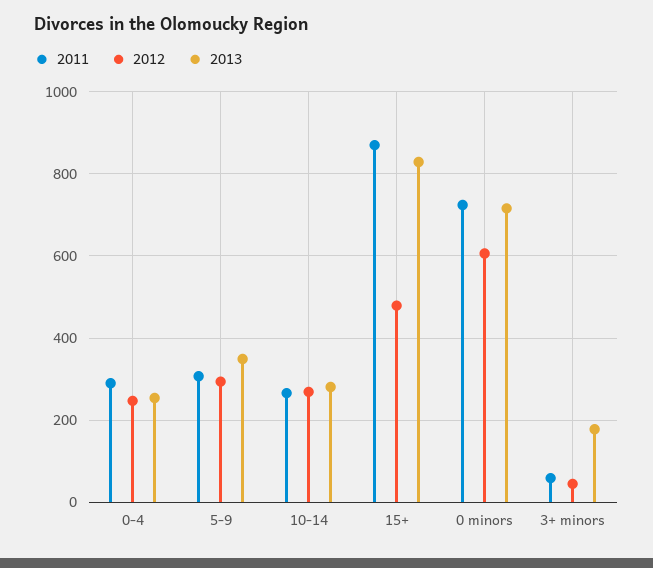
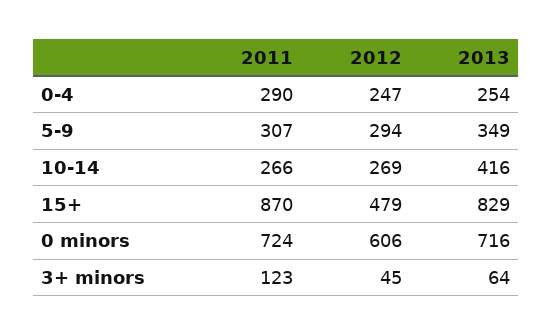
  {
    "2011": {
      "0-4": 290,
      "5-9": 307,
      "10-14": 266,
      "15+": 870,
      "0 minors": 724,
-     "3+ minors": 60
+     "3+ minors": 123
    },
    "2012": {
      "0-4": 247,
      "5-9": 294,
      "10-14": 269,
      "15+": 479,
      "0 minors": 606,
      "3+ minors": 45
    },
    "2013": {
      "0-4": 254,
      "5-9": 349,
-     "10-14": 280,
+     "10-14": 416,
      "15+": 829,
      "0 minors": 716,
-     "3+ minors": 180
+     "3+ minors": 64
    }
  }

